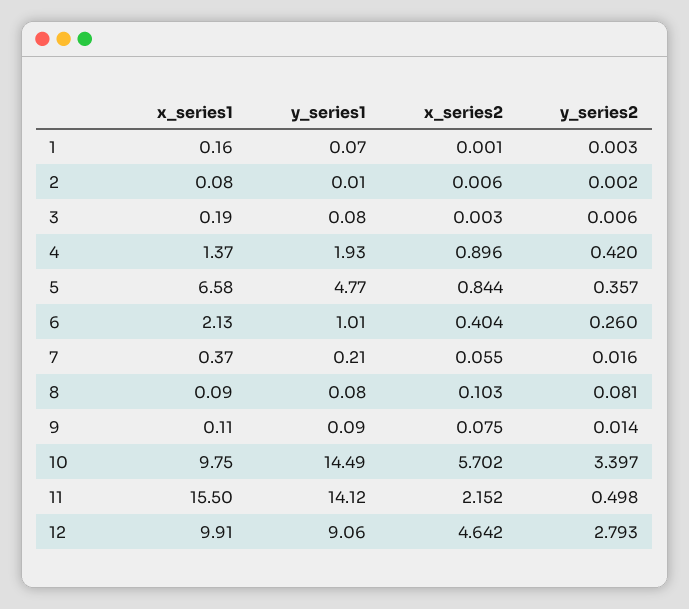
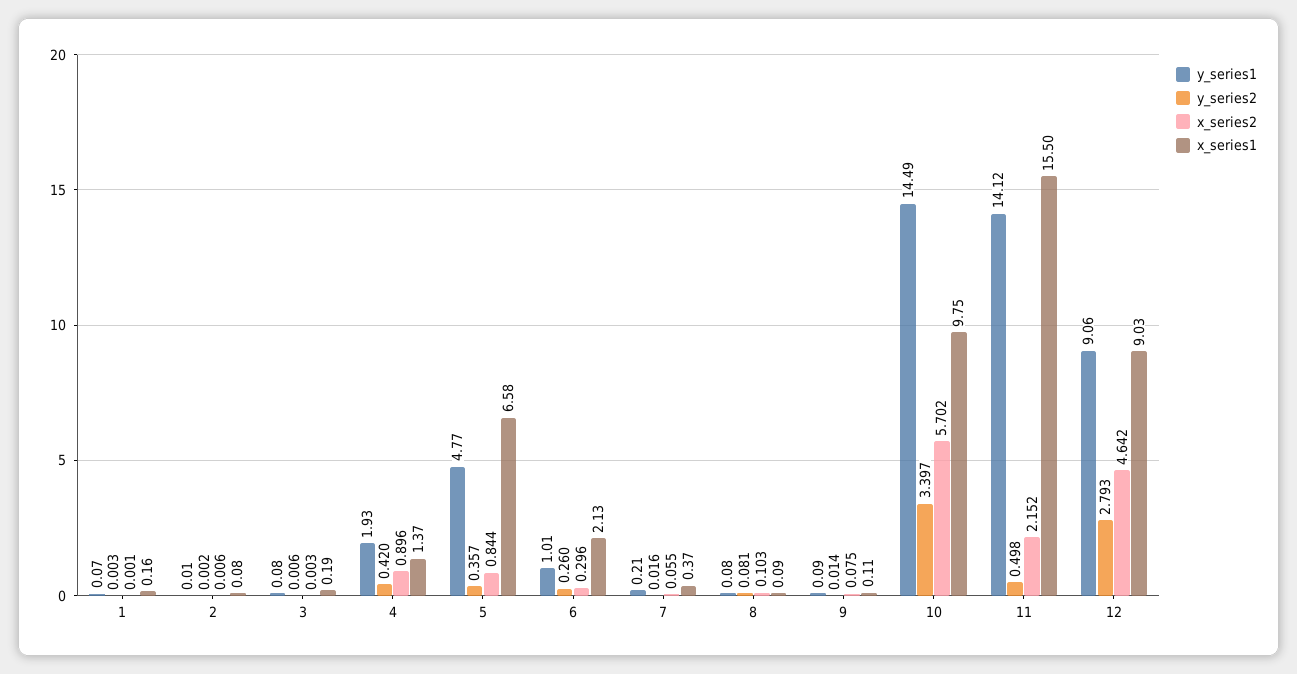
  {
    "x_series1": {
      "1": 0.16,
      "2": 0.08,
      "3": 0.19,
      "4": 1.37,
      "5": 6.58,
      "6": 2.13,
      "7": 0.37,
      "8": 0.09,
      "9": 0.11,
      "10": 9.75,
      "11": 15.5,
-     "12": 9.91
+     "12": 9.03
    },
    "y_series1": {
      "1": 0.07,
      "2": 0.01,
      "3": 0.08,
      "4": 1.93,
      "5": 4.77,
      "6": 1.01,
      "7": 0.21,
      "8": 0.08,
      "9": 0.09,
      "10": 14.49,
      "11": 14.12,
      "12": 9.06
    },
    "x_series2": {
      "1": 0.001,
      "2": 0.006,
      "3": 0.003,
      "4": 0.896,
      "5": 0.844,
-     "6": 0.404,
+     "6": 0.296,
      "7": 0.055,
      "8": 0.103,
      "9": 0.075,
      "10": 5.702,
      "11": 2.152,
      "12": 4.642
    },
    "y_series2": {
      "1": 0.003,
      "2": 0.002,
      "3": 0.006,
      "4": 0.42,
      "5": 0.357,
      "6": 0.26,
      "7": 0.016,
      "8": 0.081,
      "9": 0.014,
      "10": 3.397,
      "11": 0.498,
      "12": 2.793
    }
  }

